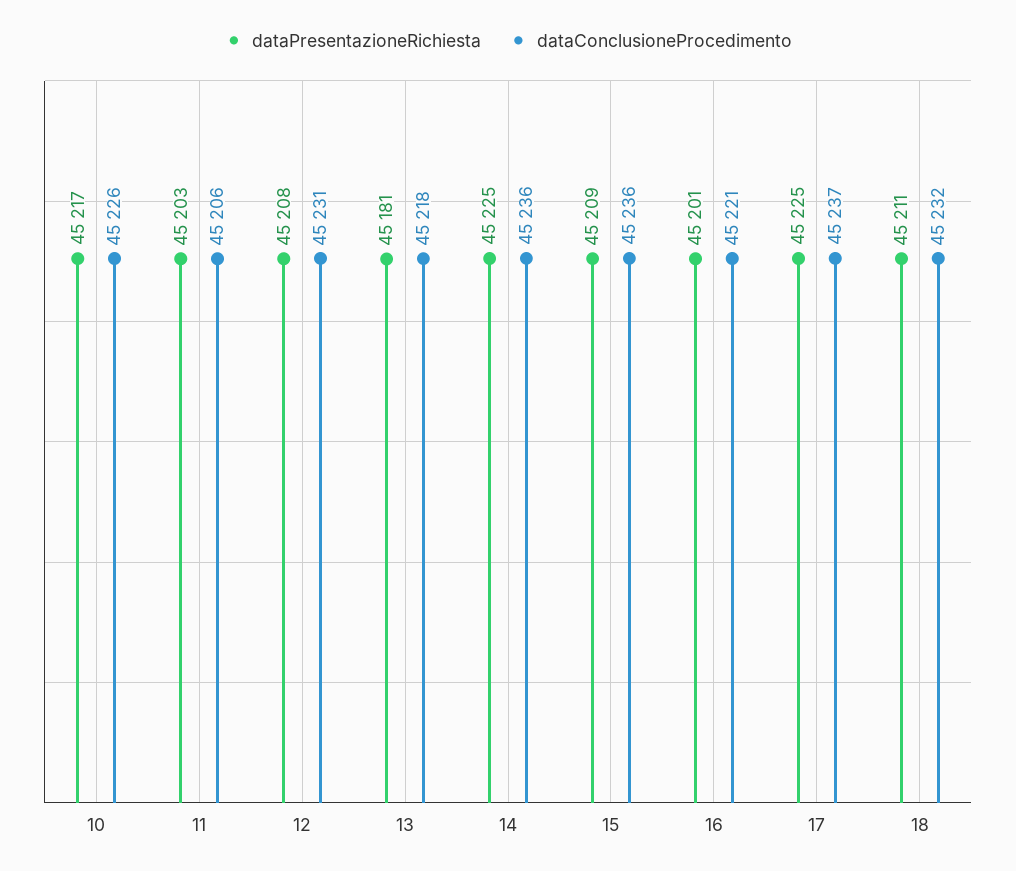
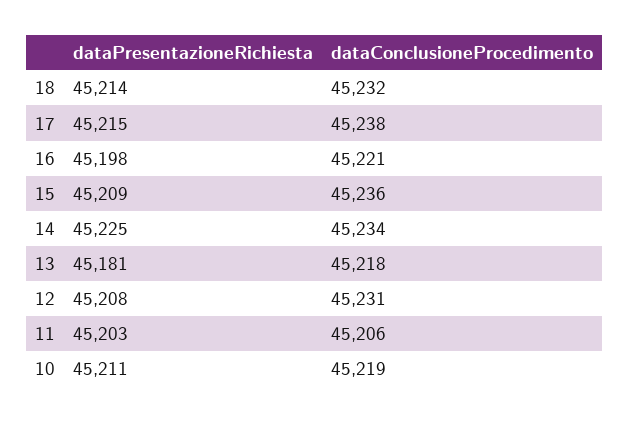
  {
    "dataPresentazioneRichiesta": {
-     "10": 45217,
+     "10": 45211,
      "11": 45203,
      "12": 45208,
      "13": 45181,
      "14": 45225,
      "15": 45209,
-     "16": 45201,
+     "16": 45198,
-     "17": 45225,
+     "17": 45215,
-     "18": 45211
+     "18": 45214
    },
    "dataConclusioneProcedimento": {
-     "10": 45226,
+     "10": 45219,
      "11": 45206,
      "12": 45231,
      "13": 45218,
-     "14": 45236,
+     "14": 45234,
      "15": 45236,
      "16": 45221,
-     "17": 45237,
+     "17": 45238,
      "18": 45232
    }
  }

